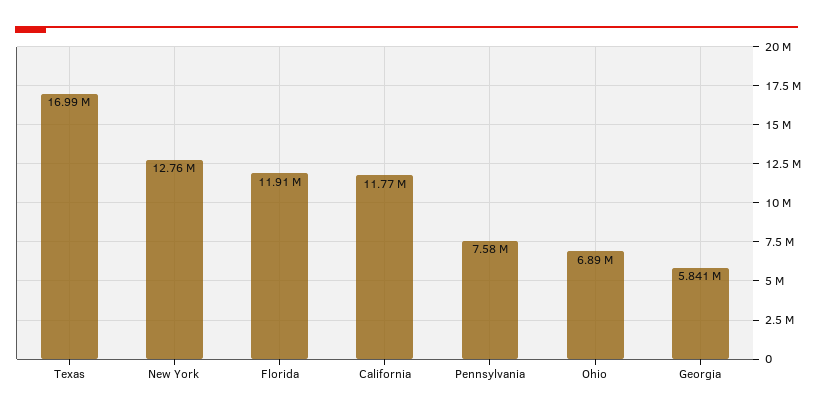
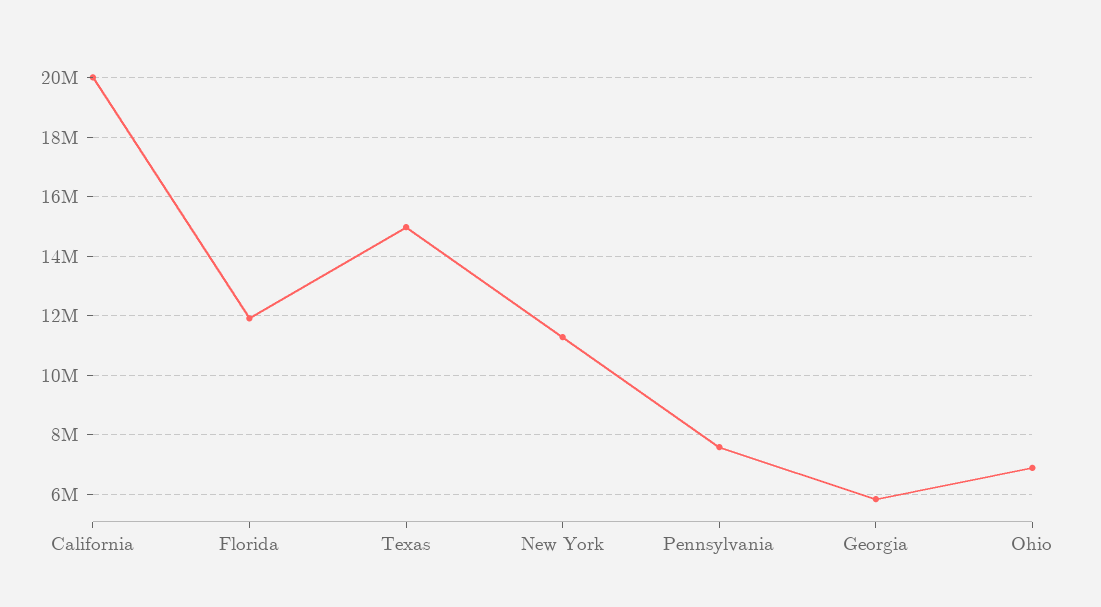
  {
-   "Texas": 16990000,
+   "Texas": 15000000,
-   "New York": 12760000,
+   "New York": 11250000,
    "Florida": 11910000,
-   "California": 11770000,
+   "California": 20000000,
    "Pennsylvania": 7580000,
    "Ohio": 6890000,
    "Georgia": 5841000
  }

